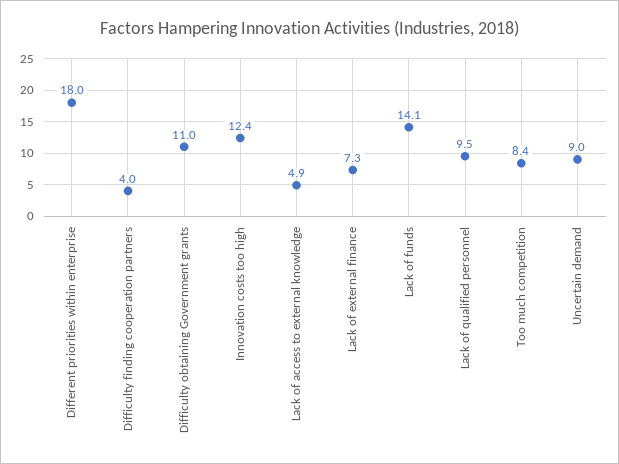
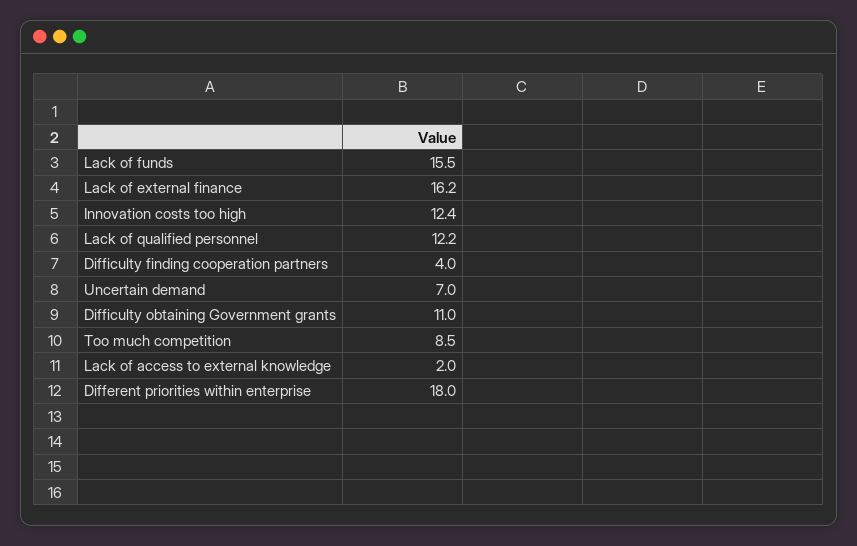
  {
    "Different priorities within enterprise": 18,
    "Difficulty finding cooperation partners": 4,
    "Difficulty obtaining Government grants": 11,
    "Innovation costs too high": 12.4,
-   "Lack of access to external knowledge": 4.9,
+   "Lack of access to external knowledge": 2,
-   "Lack of external finance": 7.3,
+   "Lack of external finance": 16.2,
-   "Lack of funds": 14.1,
+   "Lack of funds": 15.5,
-   "Lack of qualified personnel": 9.5,
+   "Lack of qualified personnel": 12.2,
-   "Too much competition": 8.4,
+   "Too much competition": 8.5,
-   "Uncertain demand": 9
+   "Uncertain demand": 7
  }

